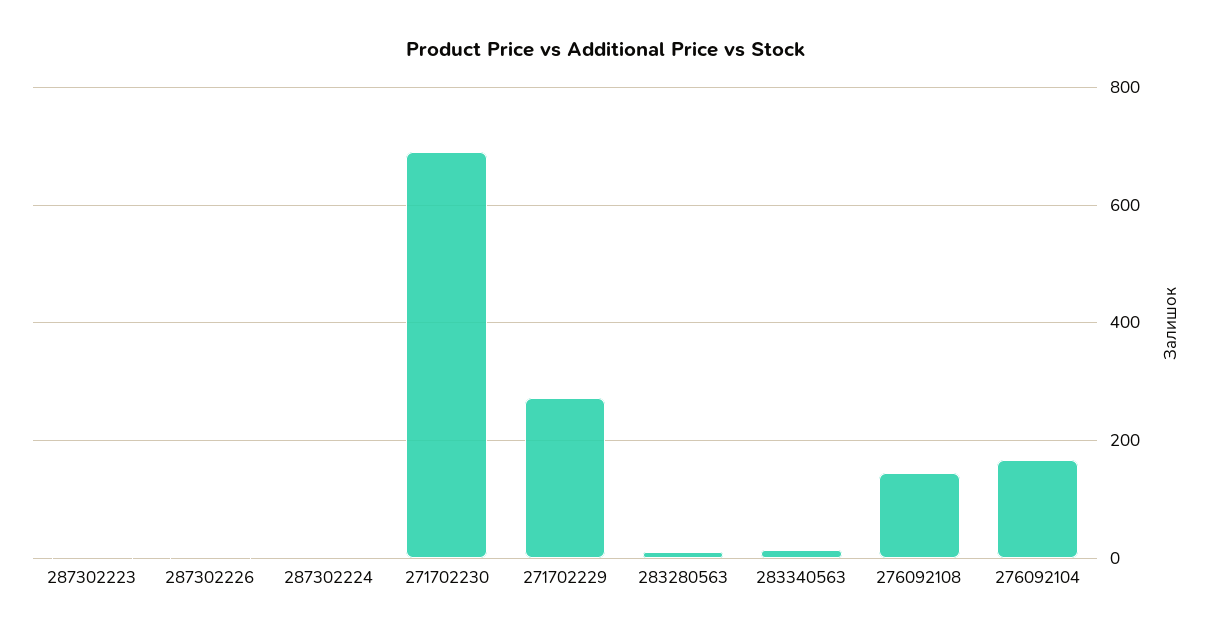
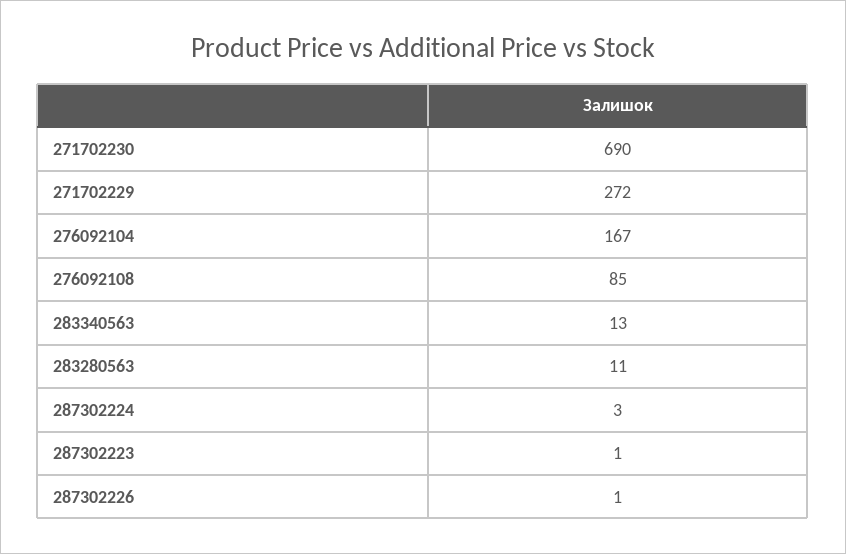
  {
    "287302223": 1,
    "287302226": 1,
    "287302224": 3,
    "271702230": 690,
    "271702229": 272,
    "283280563": 11,
    "283340563": 13,
-   "276092108": 140,
+   "276092108": 85,
    "276092104": 167
  }

